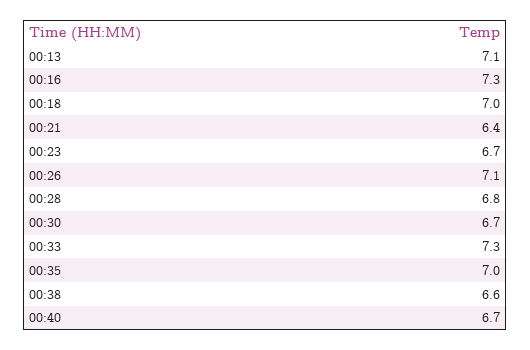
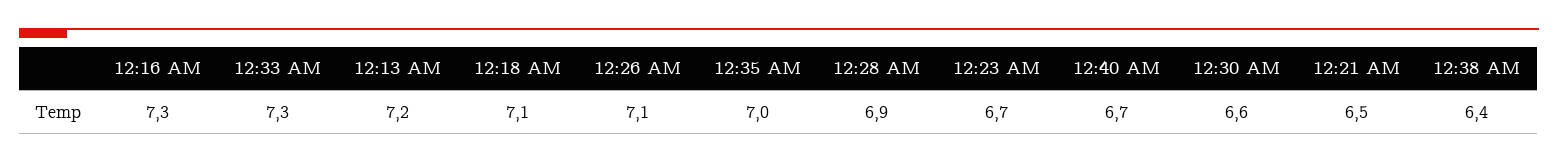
  {
-   "00:13": 7.1,
+   "00:13": 7.2,
    "00:16": 7.3,
-   "00:18": 7,
+   "00:18": 7.1,
-   "00:21": 6.4,
+   "00:21": 6.5,
    "00:23": 6.7,
    "00:26": 7.1,
-   "00:28": 6.8,
+   "00:28": 6.9,
-   "00:30": 6.7,
+   "00:30": 6.6,
    "00:33": 7.3,
    "00:35": 7,
-   "00:38": 6.6,
+   "00:38": 6.4,
    "00:40": 6.7
  }

